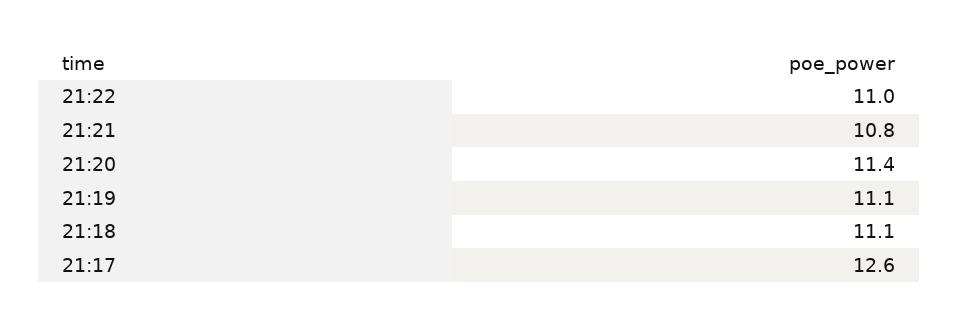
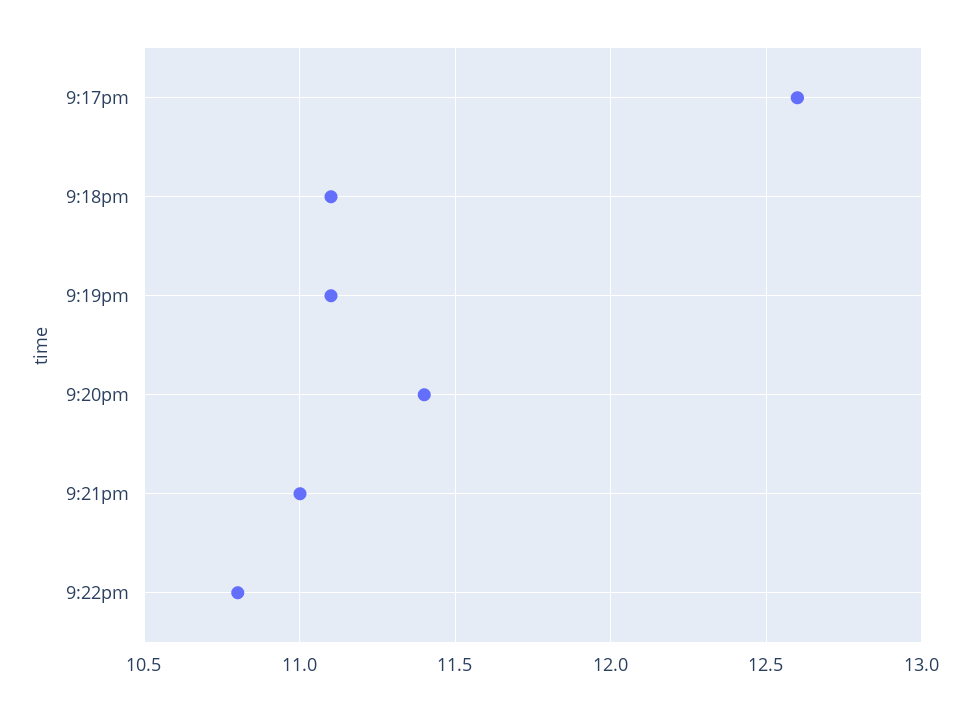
  {
-   "21:22": 11,
+   "21:22": 10.8,
-   "21:21": 10.8,
+   "21:21": 11,
    "21:20": 11.4,
    "21:19": 11.1,
    "21:18": 11.1,
    "21:17": 12.6
  }

